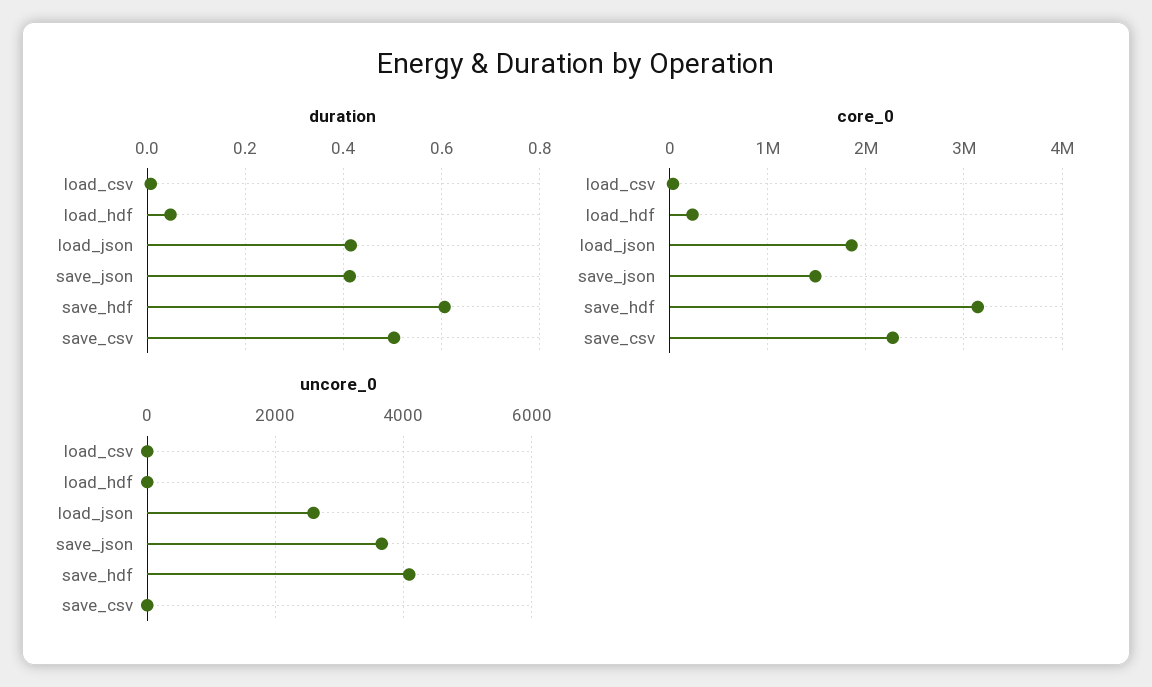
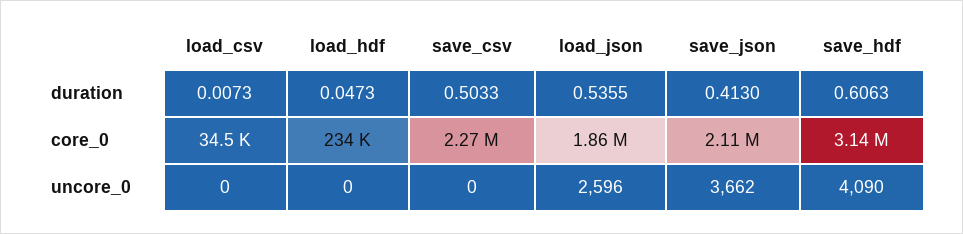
  {
    "duration": {
      "load_csv": 0.0073,
      "load_hdf": 0.0473,
-     "load_json": 0.42,
+     "load_json": 0.5355,
      "save_json": 0.413,
      "save_hdf": 0.6063,
      "save_csv": 0.5033
    },
    "core_0": {
      "load_csv": 34500,
      "load_hdf": 234000,
      "load_json": 1860000,
-     "save_json": 1500000,
+     "save_json": 2110000,
      "save_hdf": 3140000,
      "save_csv": 2270000
    },
    "uncore_0": {
      "load_csv": 0,
      "load_hdf": 0,
      "load_json": 2596,
      "save_json": 3662,
      "save_hdf": 4090,
      "save_csv": 0
    }
  }

